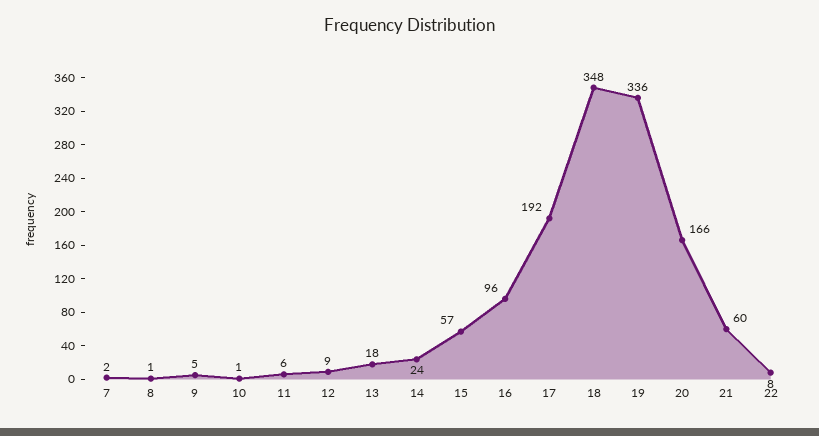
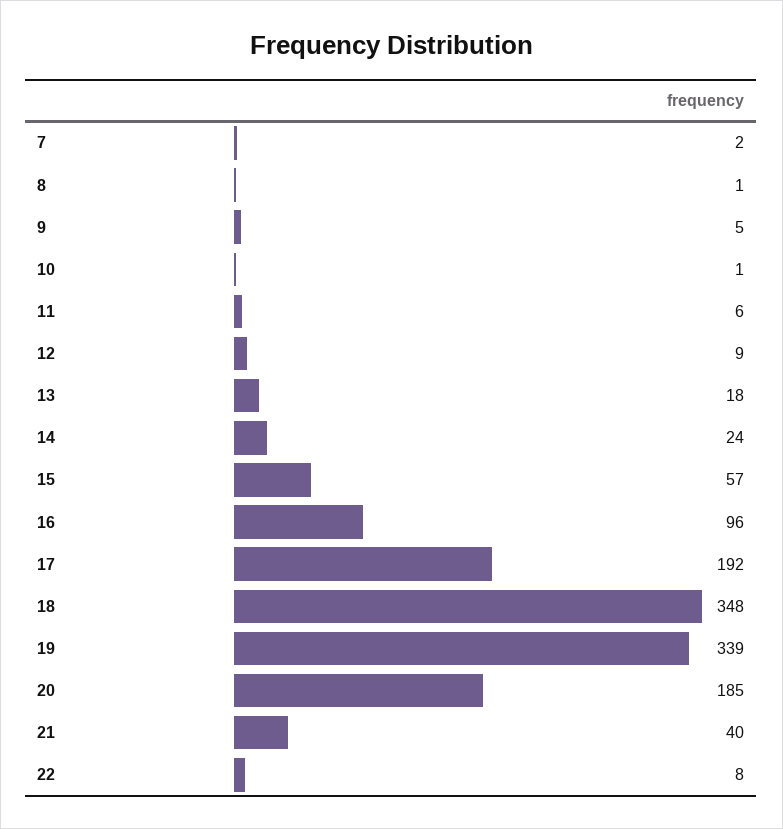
  {
    "7": 2,
    "8": 1,
    "9": 5,
    "10": 1,
    "11": 6,
    "12": 9,
    "13": 18,
    "14": 24,
    "15": 57,
    "16": 96,
    "17": 192,
    "18": 348,
-   "19": 336,
+   "19": 339,
-   "20": 166,
+   "20": 185,
-   "21": 60,
+   "21": 40,
    "22": 8
  }

